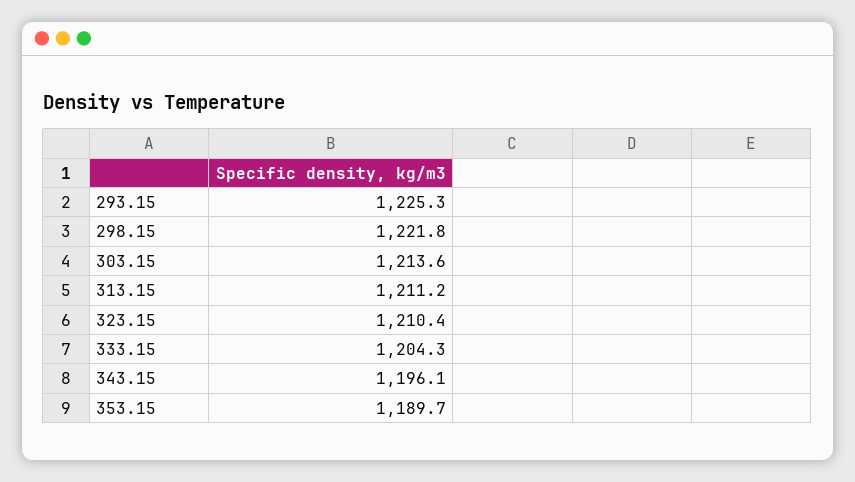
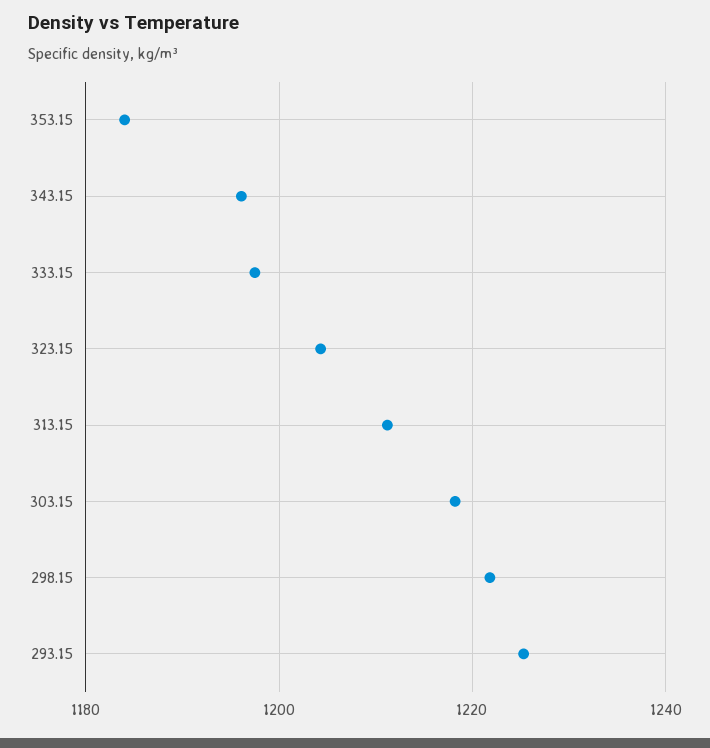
  {
    "293.15": 1225.3,
    "298.15": 1221.8,
-   "303.15": 1213.6,
+   "303.15": 1218,
    "313.15": 1211.2,
-   "323.15": 1210.4,
+   "323.15": 1204,
-   "333.15": 1204.3,
+   "333.15": 1198,
    "343.15": 1196.1,
-   "353.15": 1189.7
+   "353.15": 1184
  }

